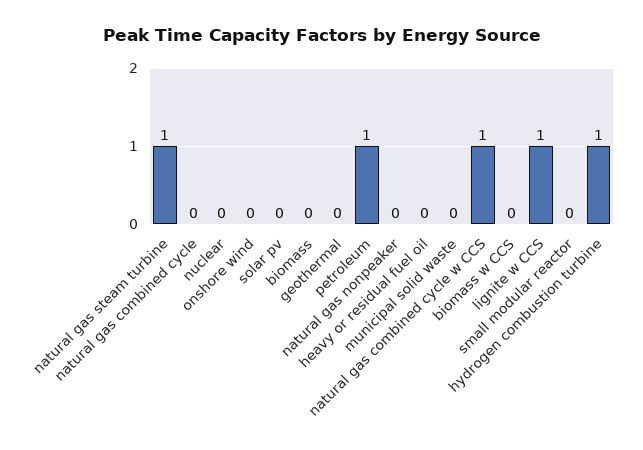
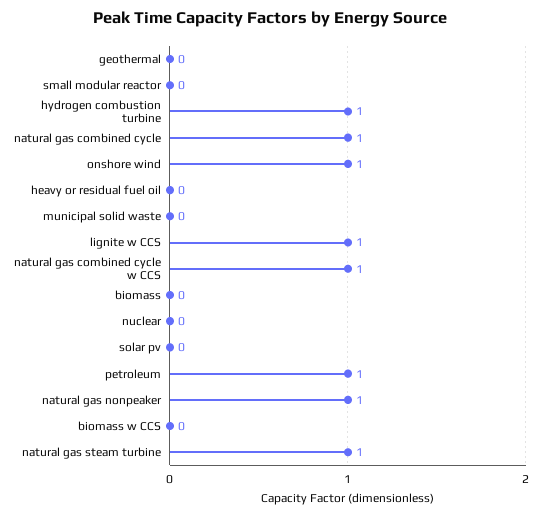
  {
    "natural gas steam turbine": 1,
-   "natural gas combined cycle": 0,
+   "natural gas combined cycle": 1,
    "nuclear": 0,
-   "onshore wind": 0,
+   "onshore wind": 1,
    "solar pv": 0,
    "biomass": 0,
    "geothermal": 0,
    "petroleum": 1,
-   "natural gas nonpeaker": 0,
+   "natural gas nonpeaker": 1,
    "heavy or residual fuel oil": 0,
    "municipal solid waste": 0,
    "natural gas combined cycle w CCS": 1,
    "biomass w CCS": 0,
    "lignite w CCS": 1,
    "small modular reactor": 0,
    "hydrogen combustion turbine": 1
  }

